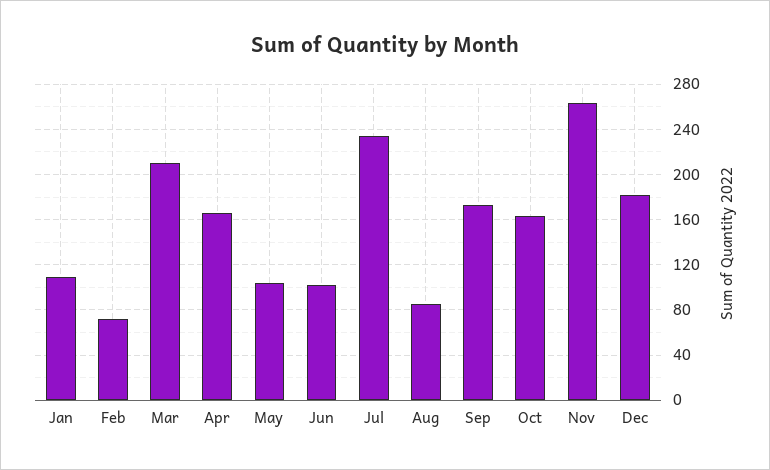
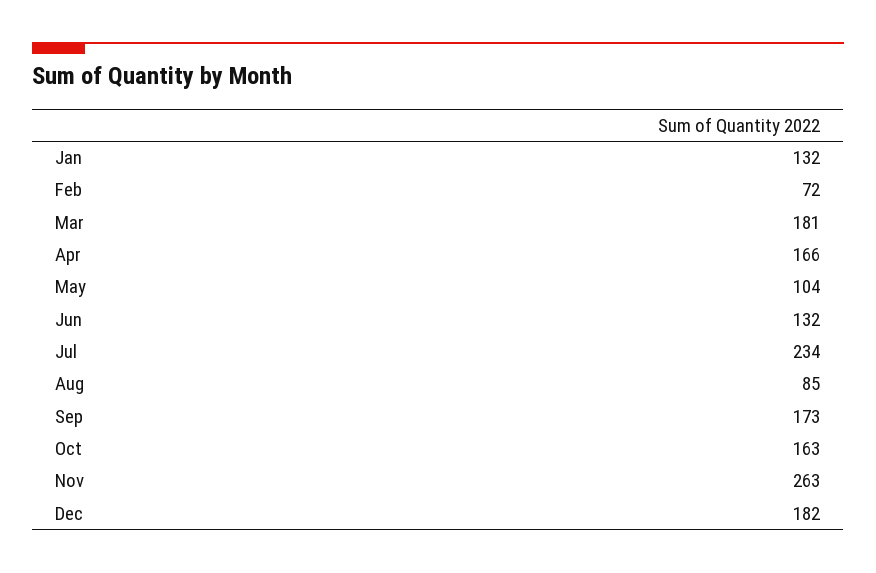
  {
-   "Jan": 110,
+   "Jan": 132,
    "Feb": 72,
-   "Mar": 210,
+   "Mar": 181,
    "Apr": 166,
    "May": 104,
-   "Jun": 100,
+   "Jun": 132,
    "Jul": 234,
    "Aug": 85,
    "Sep": 173,
    "Oct": 163,
    "Nov": 263,
    "Dec": 182
  }

